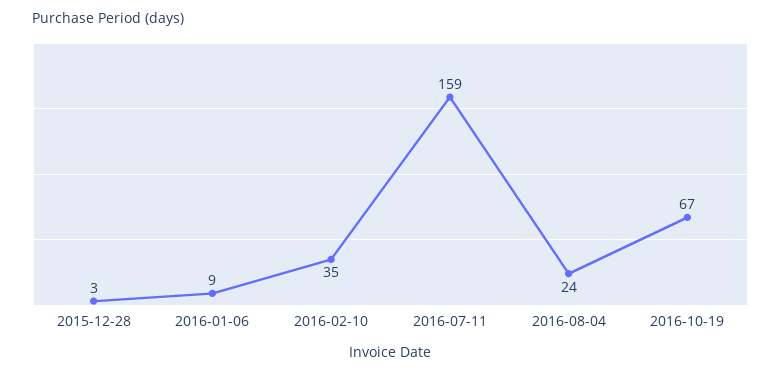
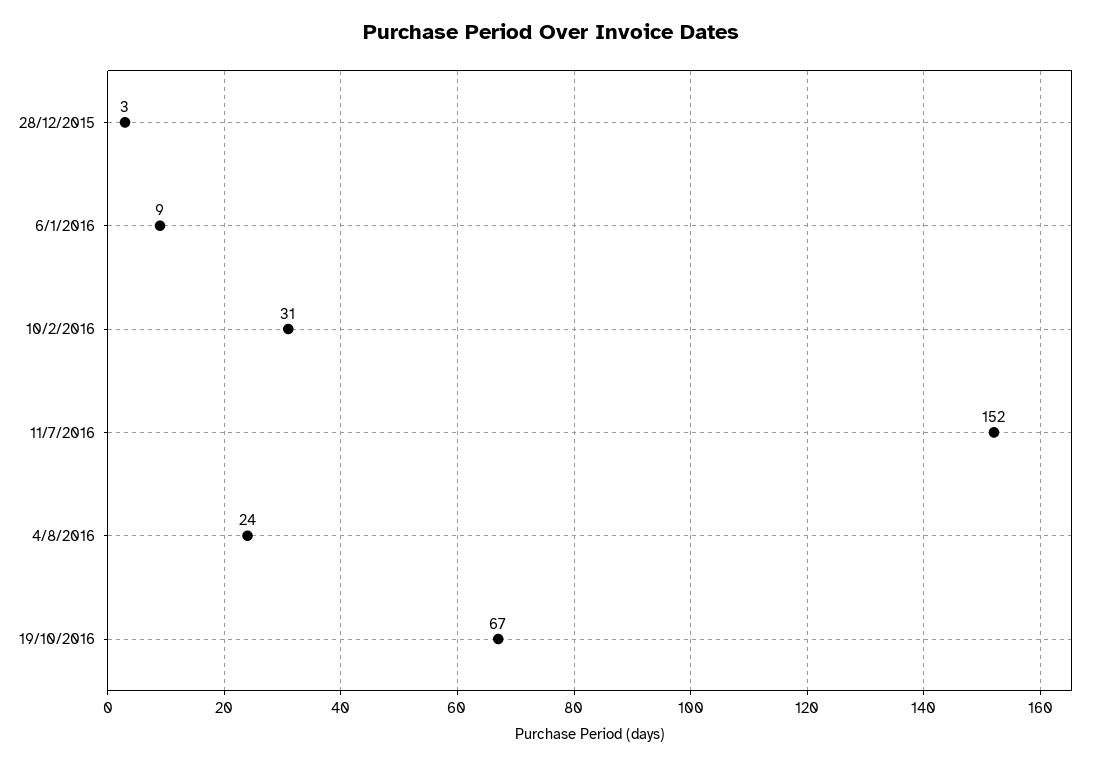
  {
    "2015-12-28": 3,
    "2016-01-06": 9,
-   "2016-02-10": 35,
+   "2016-02-10": 31,
-   "2016-07-11": 159,
+   "2016-07-11": 152,
    "2016-08-04": 24,
    "2016-10-19": 67
  }

